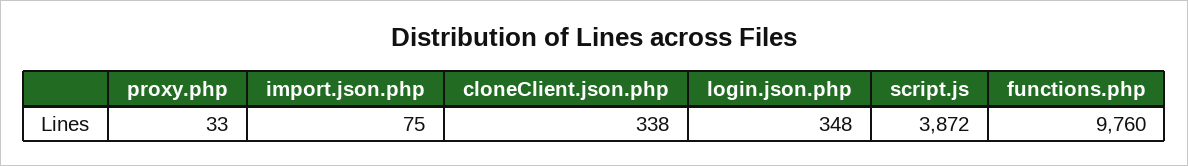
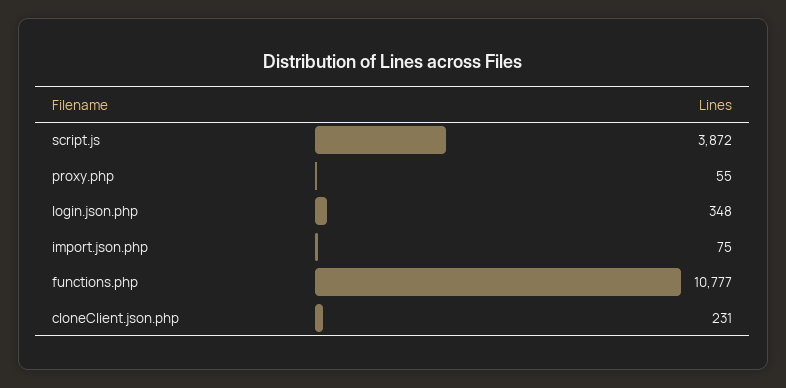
  {
-   "proxy.php": 33,
+   "proxy.php": 55,
    "import.json.php": 75,
-   "cloneClient.json.php": 338,
+   "cloneClient.json.php": 231,
    "login.json.php": 348,
    "script.js": 3872,
-   "functions.php": 9760
+   "functions.php": 10777
  }

